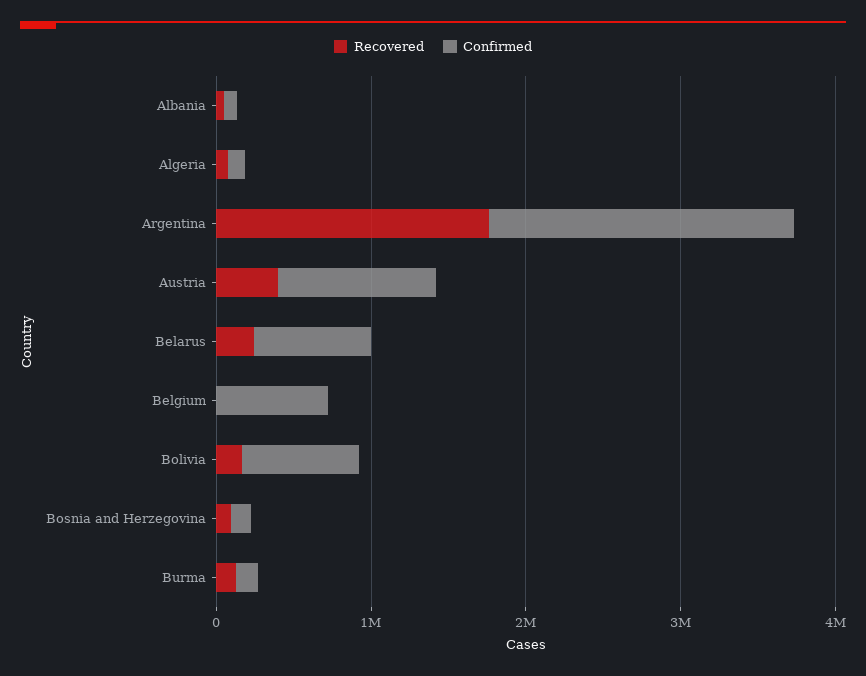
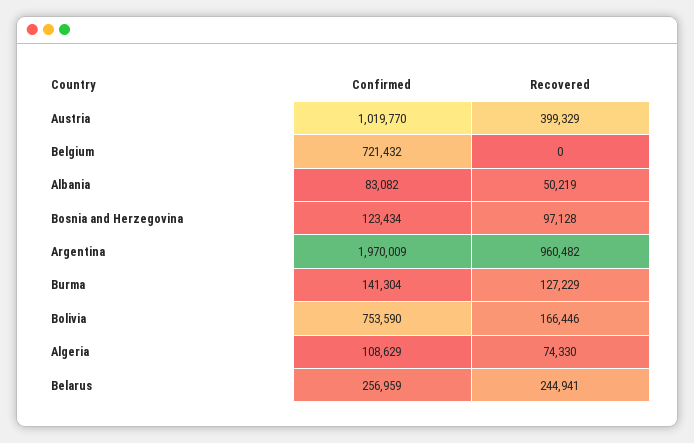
  {
    "Recovered": {
      "Albania": 50219,
      "Algeria": 74330,
-     "Argentina": 1800000,
+     "Argentina": 960482,
      "Austria": 399329,
      "Belarus": 244941,
      "Belgium": 0,
      "Bolivia": 166446,
      "Bosnia and Herzegovina": 97128,
      "Burma": 127229
    },
    "Confirmed": {
      "Albania": 83082,
      "Algeria": 108629,
      "Argentina": 1970009,
      "Austria": 1019770,
-     "Belarus": 800000,
+     "Belarus": 256959,
      "Belgium": 721432,
      "Bolivia": 753590,
      "Bosnia and Herzegovina": 123434,
      "Burma": 141304
    }
  }

